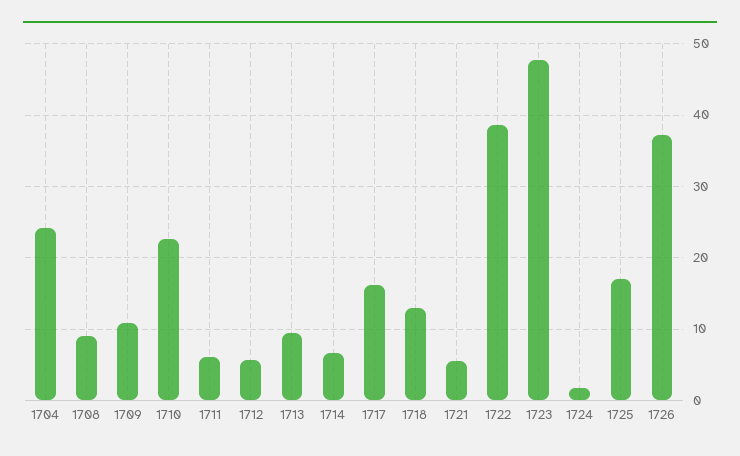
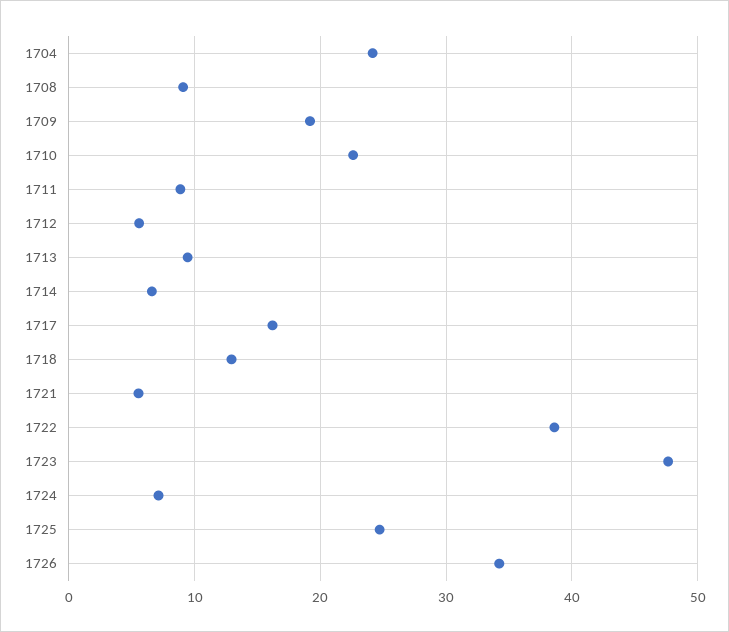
  {
    "1704": 24,
    "1708": 9,
-   "1709": 11,
+   "1709": 19,
    "1710": 23,
-   "1711": 6,
+   "1711": 9,
    "1712": 6,
    "1713": 9,
    "1714": 7,
    "1717": 16,
    "1718": 13,
    "1721": 6,
    "1722": 39,
    "1723": 48,
-   "1724": 2,
+   "1724": 7,
-   "1725": 17,
+   "1725": 25,
-   "1726": 37
+   "1726": 34
  }

